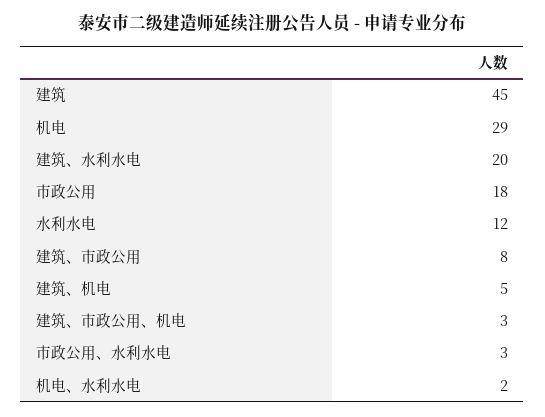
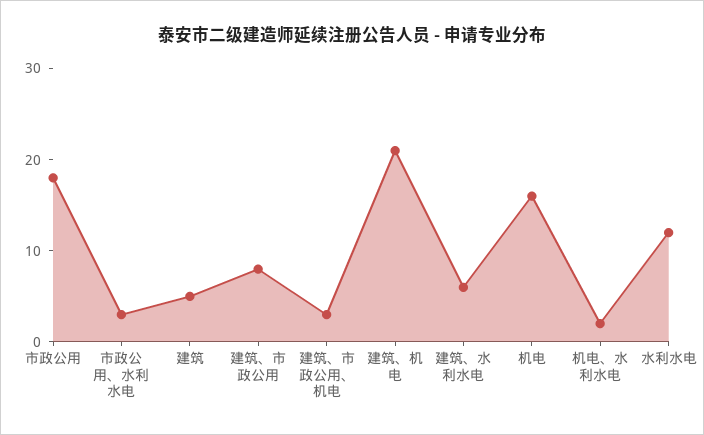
  {
-   "建筑": 45,
+   "建筑": 5,
-   "机电": 29,
+   "机电": 16,
-   "建筑、水利水电": 20,
+   "建筑、水利水电": 6,
    "市政公用": 18,
    "水利水电": 12,
    "建筑、市政公用": 8,
-   "建筑、机电": 5,
+   "建筑、机电": 21,
    "建筑、市政公用、机电": 3,
    "市政公用、水利水电": 3,
    "机电、水利水电": 2
  }

